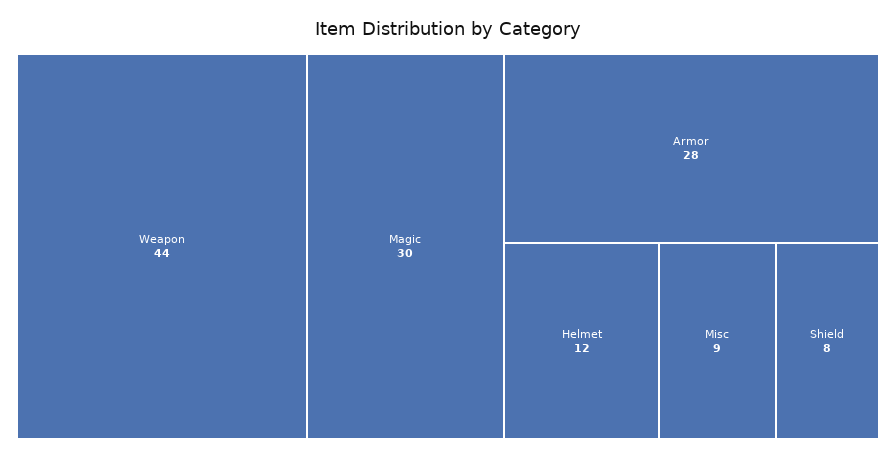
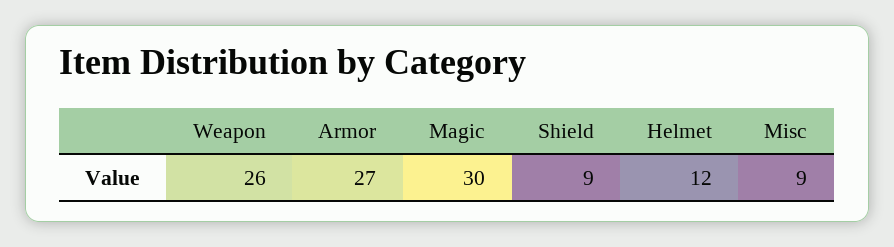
  {
-   "Weapon": 44,
+   "Weapon": 26,
    "Magic": 30,
-   "Armor": 28,
+   "Armor": 27,
    "Helmet": 12,
    "Misc": 9,
-   "Shield": 8
+   "Shield": 9
  }

